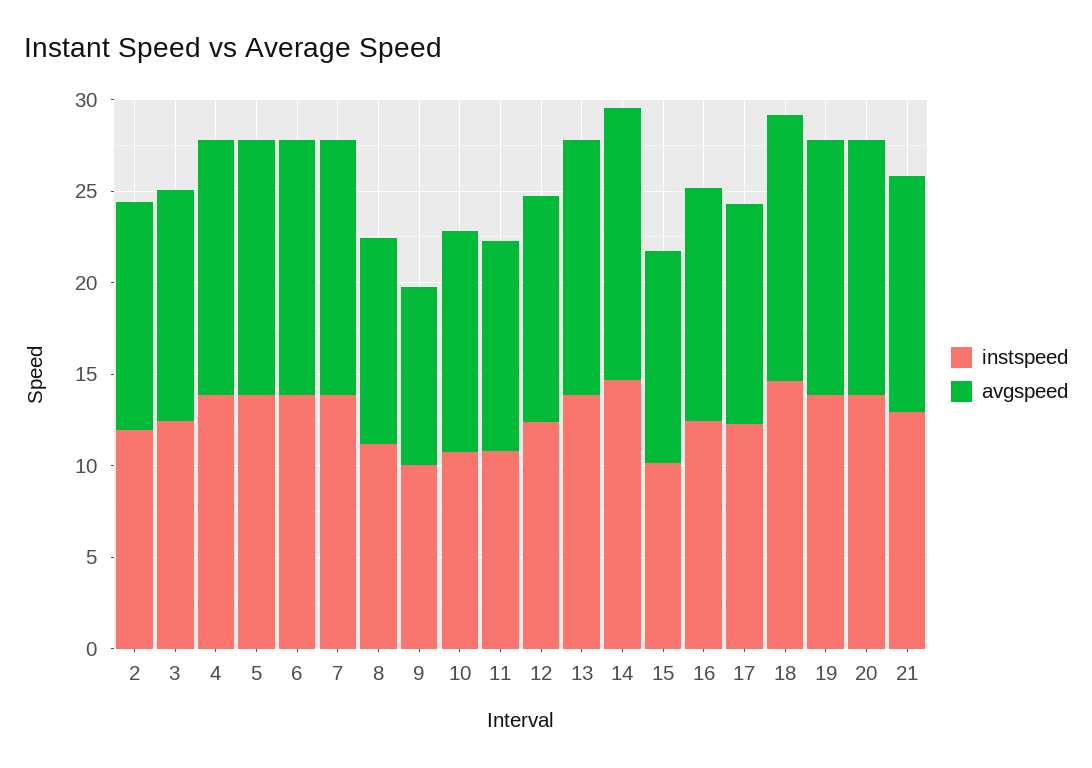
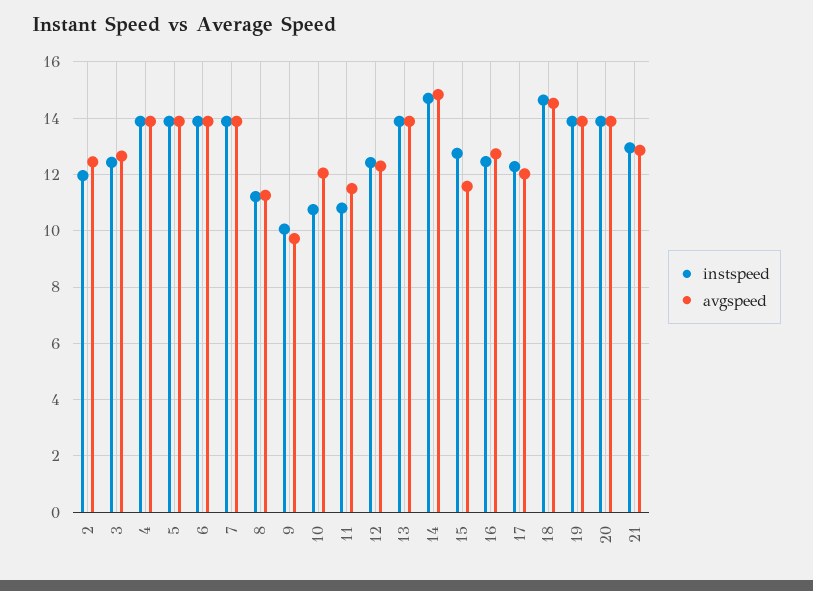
  {
    "instspeed": {
      "2": 12,
      "3": 12.5,
      "4": 14,
      "5": 14,
      "6": 14,
      "7": 14,
      "8": 11.25,
      "9": 10,
      "10": 10.75,
      "11": 10.75,
      "12": 12.5,
      "13": 14,
      "14": 14.75,
-     "15": 10,
+     "15": 12.75,
      "16": 12.5,
      "17": 12.25,
      "18": 14.75,
      "19": 14,
      "20": 14,
      "21": 13
    },
    "avgspeed": {
      "2": 12.5,
      "3": 12.75,
      "4": 14,
      "5": 14,
      "6": 14,
      "7": 14,
      "8": 11.25,
      "9": 9.75,
      "10": 12,
      "11": 11.5,
      "12": 12.25,
      "13": 14,
      "14": 14.75,
      "15": 11.5,
      "16": 12.75,
      "17": 12,
      "18": 14.5,
      "19": 14,
      "20": 14,
      "21": 12.75
    }
  }

